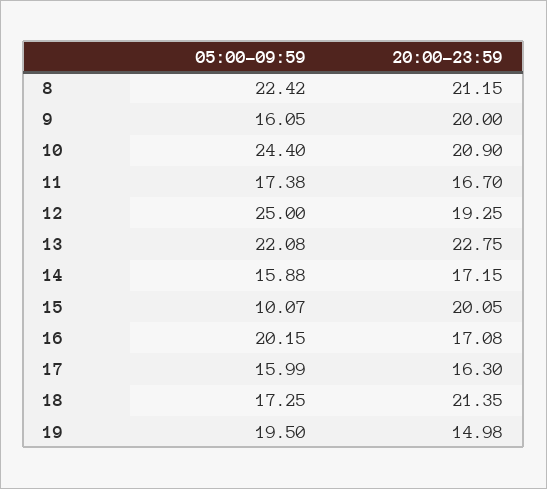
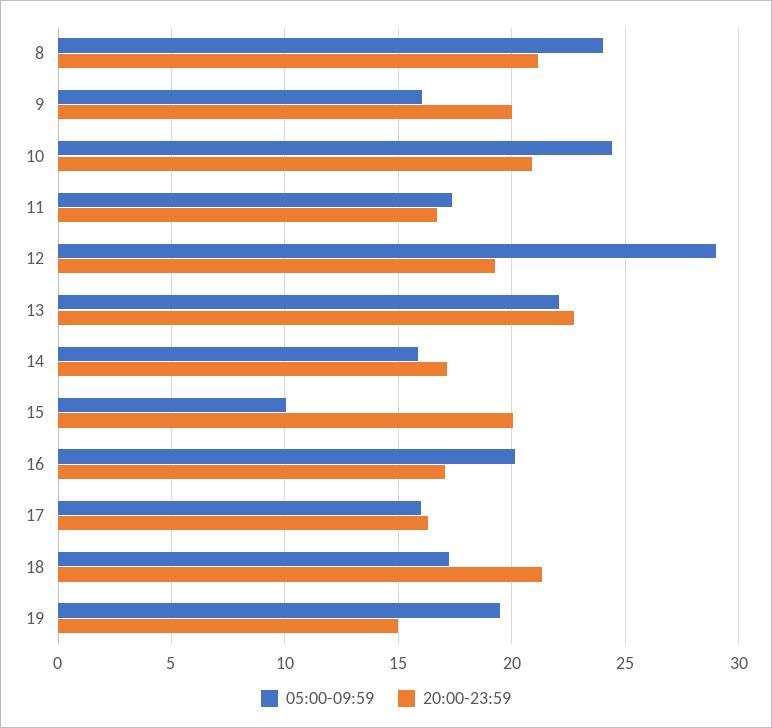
  {
    "05:00-09:59": {
-     "8": 22.42,
+     "8": 24,
      "9": 16.05,
      "10": 24.4,
      "11": 17.38,
-     "12": 25,
+     "12": 29,
      "13": 22.08,
      "14": 15.88,
      "15": 10.07,
      "16": 20.15,
      "17": 15.99,
      "18": 17.25,
      "19": 19.5
    },
    "20:00-23:59": {
      "8": 21.15,
      "9": 20,
      "10": 20.9,
      "11": 16.7,
      "12": 19.25,
      "13": 22.75,
      "14": 17.15,
      "15": 20.05,
      "16": 17.08,
      "17": 16.3,
      "18": 21.35,
      "19": 14.98
    }
  }

